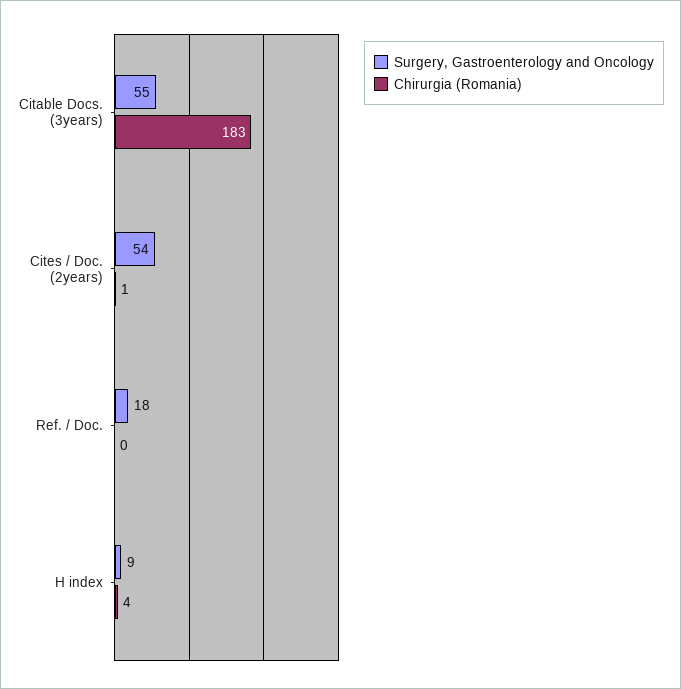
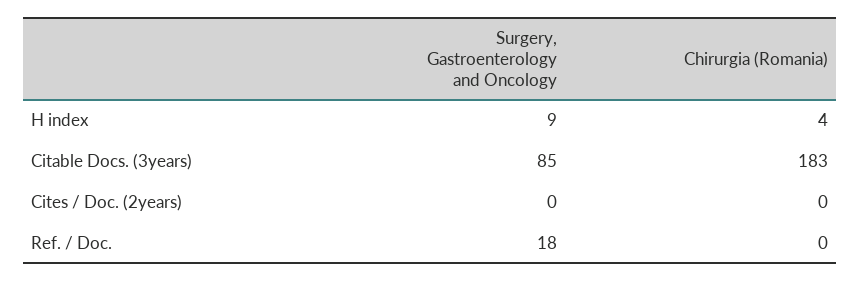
  {
    "Surgery, Gastroenterology and Oncology": {
-     "Citable Docs. (3years)": 55,
+     "Citable Docs. (3years)": 85,
-     "Cites / Doc. (2years)": 54,
+     "Cites / Doc. (2years)": 0,
      "Ref. / Doc.": 18,
      "H index": 9
    },
    "Chirurgia (Romania)": {
      "Citable Docs. (3years)": 183,
-     "Cites / Doc. (2years)": 1,
+     "Cites / Doc. (2years)": 0,
      "Ref. / Doc.": 0,
      "H index": 4
    }
  }

